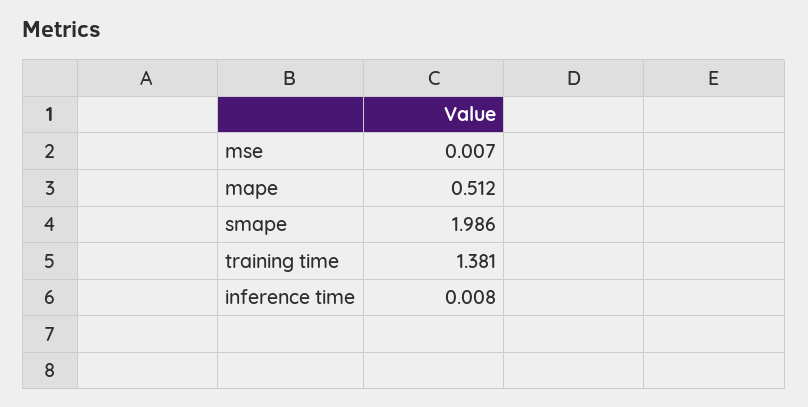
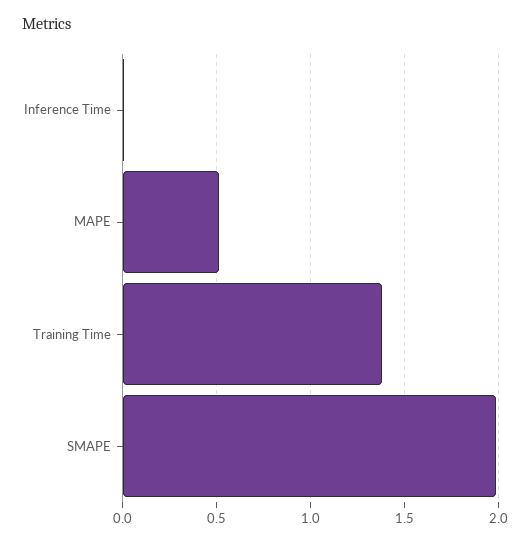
  {
-   "mse": 0.007,
    "mape": 0.512,
    "smape": 1.986,
    "training time": 1.381,
    "inference time": 0.008
  }

